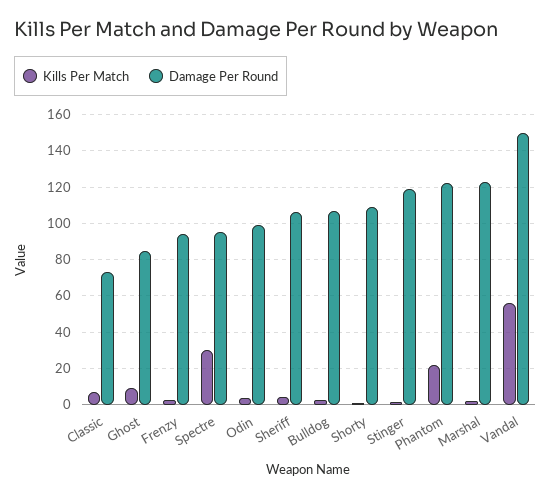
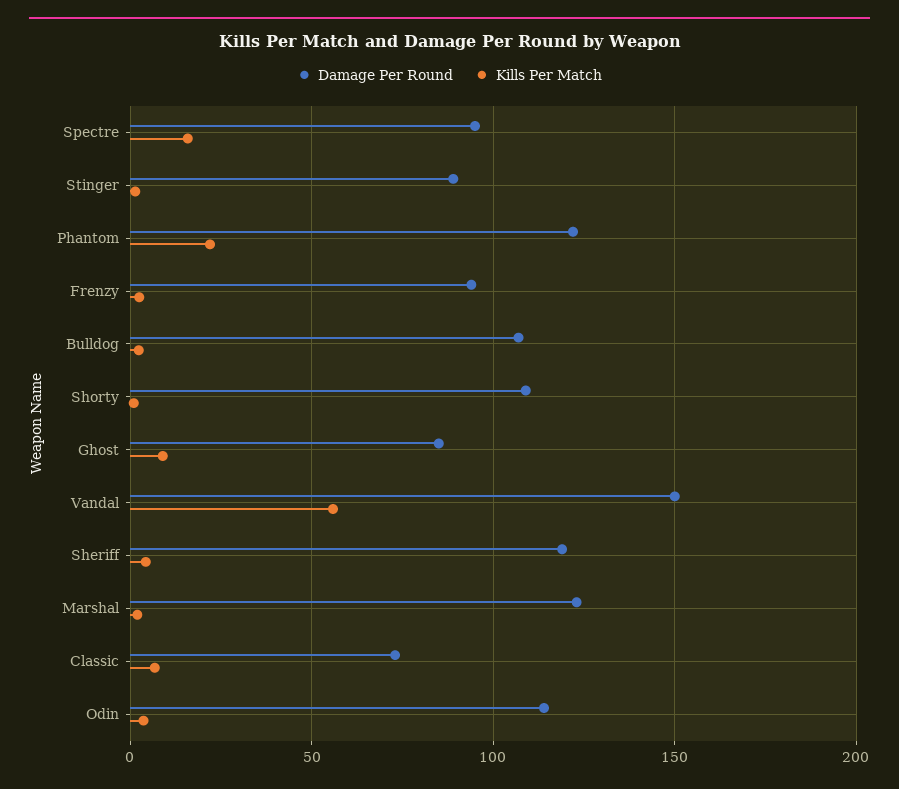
  {
    "Kills Per Match": {
      "Classic": 5,
      "Ghost": 10,
      "Frenzy": 5,
-     "Spectre": 30,
+     "Spectre": 15,
      "Odin": 5,
      "Sheriff": 5,
      "Bulldog": 0,
      "Shorty": 0,
      "Stinger": 0,
      "Phantom": 20,
      "Marshal": 0,
      "Vandal": 55
    },
    "Damage Per Round": {
      "Classic": 75,
      "Ghost": 85,
      "Frenzy": 95,
      "Spectre": 95,
-     "Odin": 100,
+     "Odin": 115,
-     "Sheriff": 105,
+     "Sheriff": 120,
      "Bulldog": 105,
      "Shorty": 110,
-     "Stinger": 120,
+     "Stinger": 90,
      "Phantom": 120,
      "Marshal": 125,
      "Vandal": 150
    }
  }

